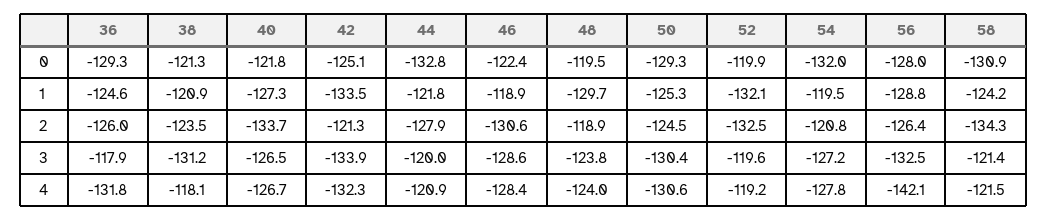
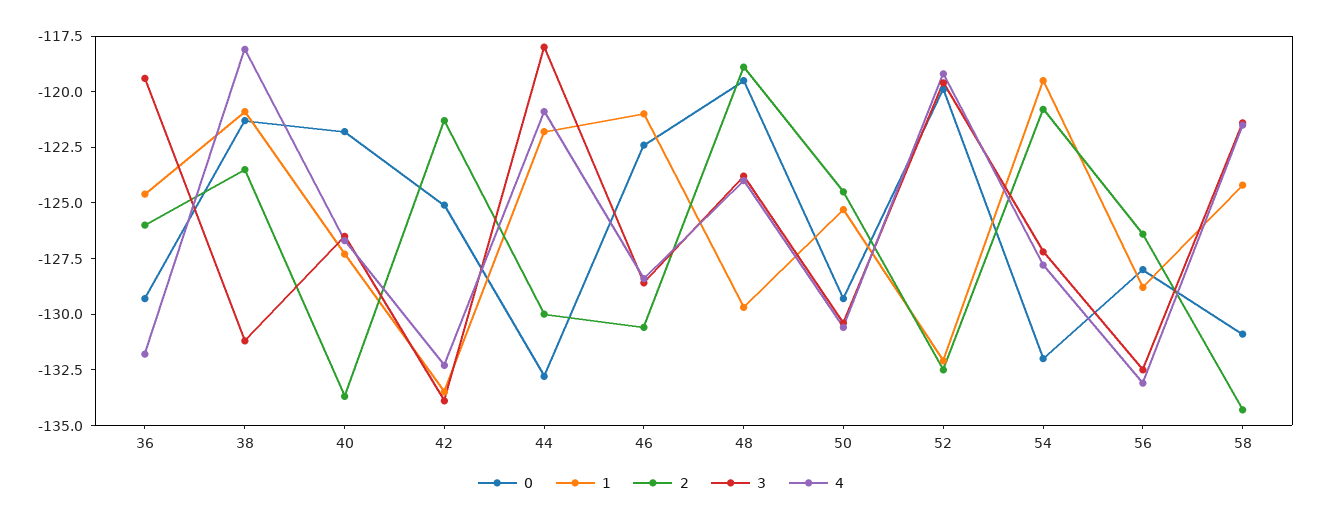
  {
    "0": {
      "36": -129.3,
      "38": -121.3,
      "40": -121.8,
      "42": -125.1,
      "44": -132.8,
      "46": -122.4,
      "48": -119.5,
      "50": -129.3,
      "52": -119.9,
      "54": -132,
      "56": -128,
      "58": -130.9
    },
    "1": {
      "36": -124.6,
      "38": -120.9,
      "40": -127.3,
      "42": -133.5,
      "44": -121.8,
-     "46": -118.9,
+     "46": -121,
      "48": -129.7,
      "50": -125.3,
      "52": -132.1,
      "54": -119.5,
      "56": -128.8,
      "58": -124.2
    },
    "2": {
      "36": -126,
      "38": -123.5,
      "40": -133.7,
      "42": -121.3,
-     "44": -127.9,
+     "44": -130,
      "46": -130.6,
      "48": -118.9,
      "50": -124.5,
      "52": -132.5,
      "54": -120.8,
      "56": -126.4,
      "58": -134.3
    },
    "3": {
-     "36": -117.9,
+     "36": -119.5,
      "38": -131.2,
      "40": -126.5,
      "42": -133.9,
-     "44": -120,
+     "44": -118,
      "46": -128.6,
      "48": -123.8,
      "50": -130.4,
      "52": -119.6,
      "54": -127.2,
      "56": -132.5,
      "58": -121.4
    },
    "4": {
      "36": -131.8,
      "38": -118.1,
      "40": -126.7,
      "42": -132.3,
      "44": -120.9,
      "46": -128.4,
      "48": -124,
      "50": -130.6,
      "52": -119.2,
      "54": -127.8,
-     "56": -142.1,
+     "56": -133,
      "58": -121.5
    }
  }

